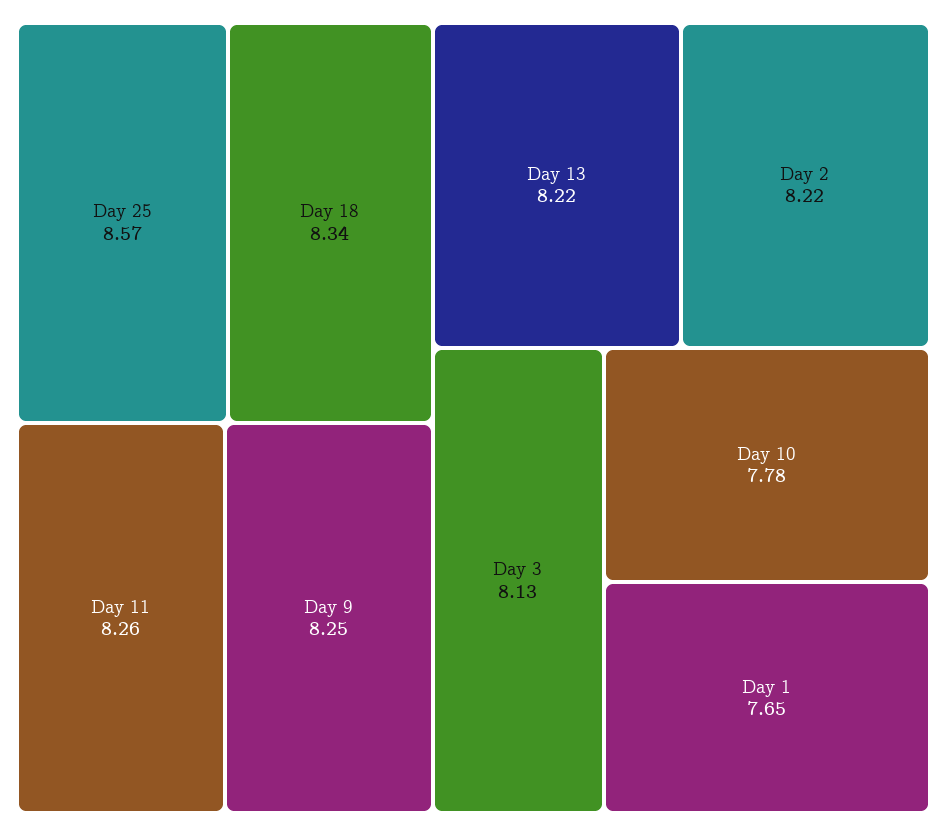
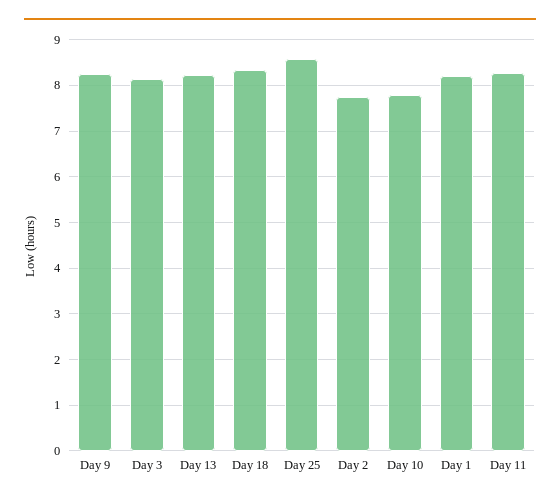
  {
    "Day 25": 8.57,
    "Day 18": 8.34,
    "Day 11": 8.26,
    "Day 9": 8.25,
    "Day 13": 8.22,
-   "Day 2": 8.22,
+   "Day 2": 7.8,
    "Day 3": 8.13,
    "Day 10": 7.78,
-   "Day 1": 7.65
+   "Day 1": 8.2
  }

